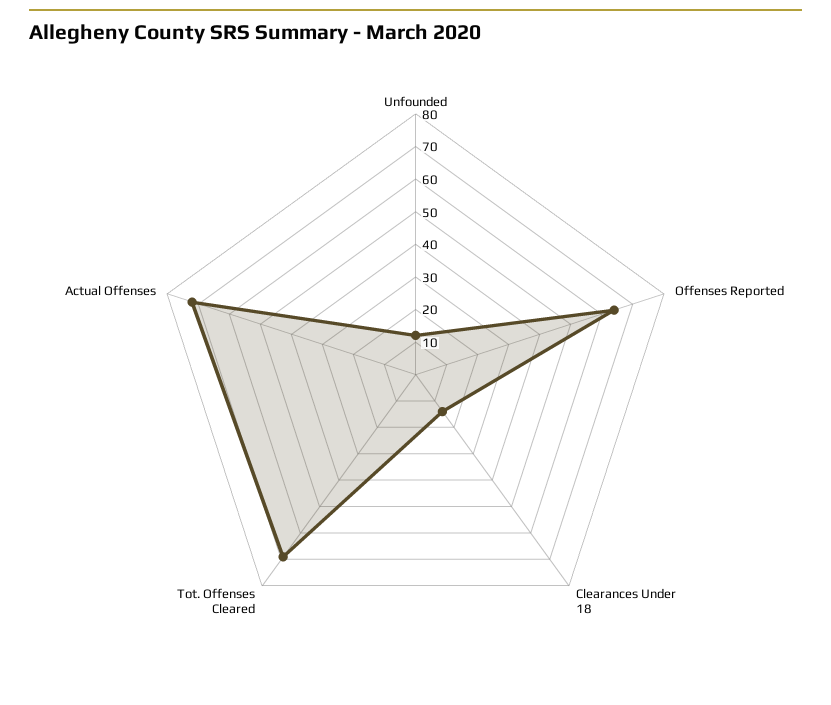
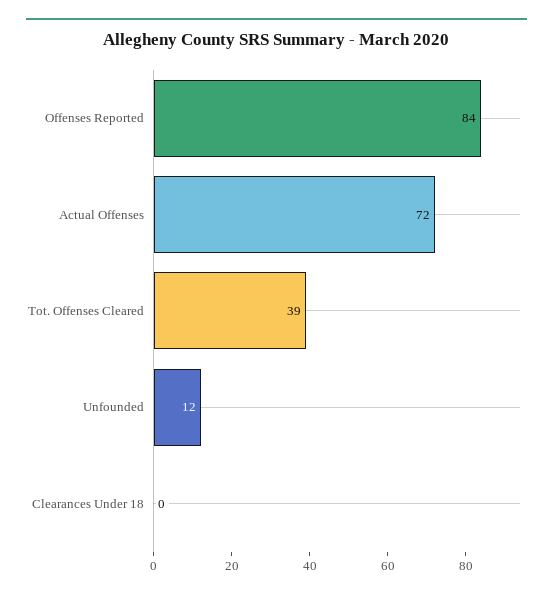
  {
    "Unfounded": 12,
-   "Offenses Reported": 65,
+   "Offenses Reported": 84,
-   "Clearances Under 18": 15,
+   "Clearances Under 18": 0,
-   "Tot. Offenses Cleared": 70,
+   "Tot. Offenses Cleared": 39,
    "Actual Offenses": 72
  }

